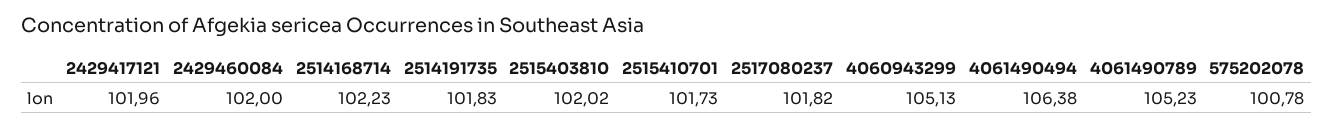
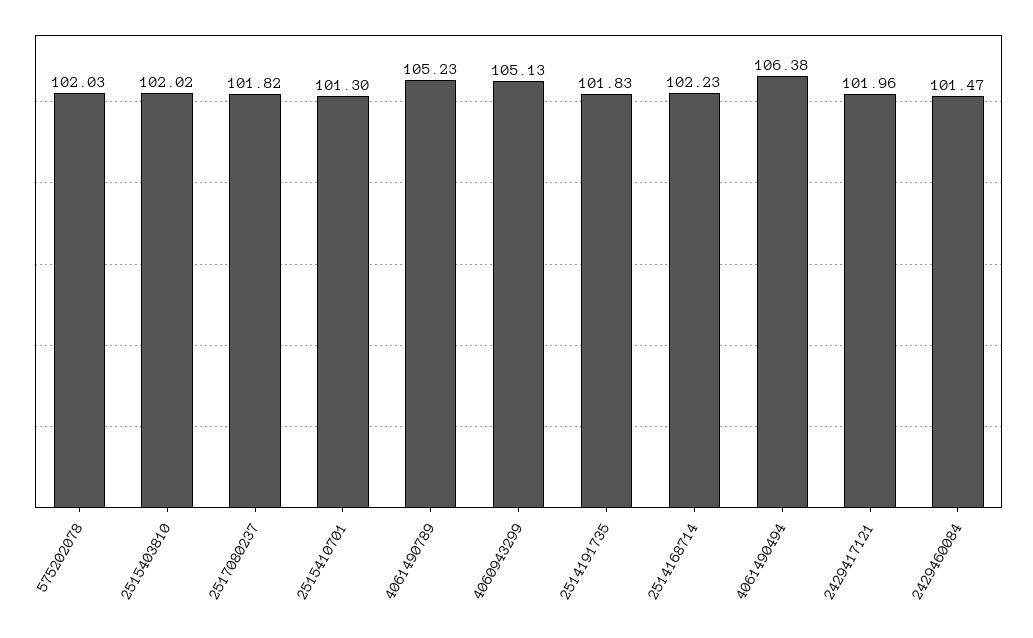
  {
    "2429417121": 101.96,
-   "2429460084": 102,
+   "2429460084": 101.47,
    "2514168714": 102.23,
    "2514191735": 101.83,
    "2515403810": 102.02,
-   "2515410701": 101.73,
+   "2515410701": 101.3,
    "2517080237": 101.82,
    "4060943299": 105.13,
    "4061490494": 106.38,
    "4061490789": 105.23,
-   "575202078": 100.78
+   "575202078": 102.03
  }

